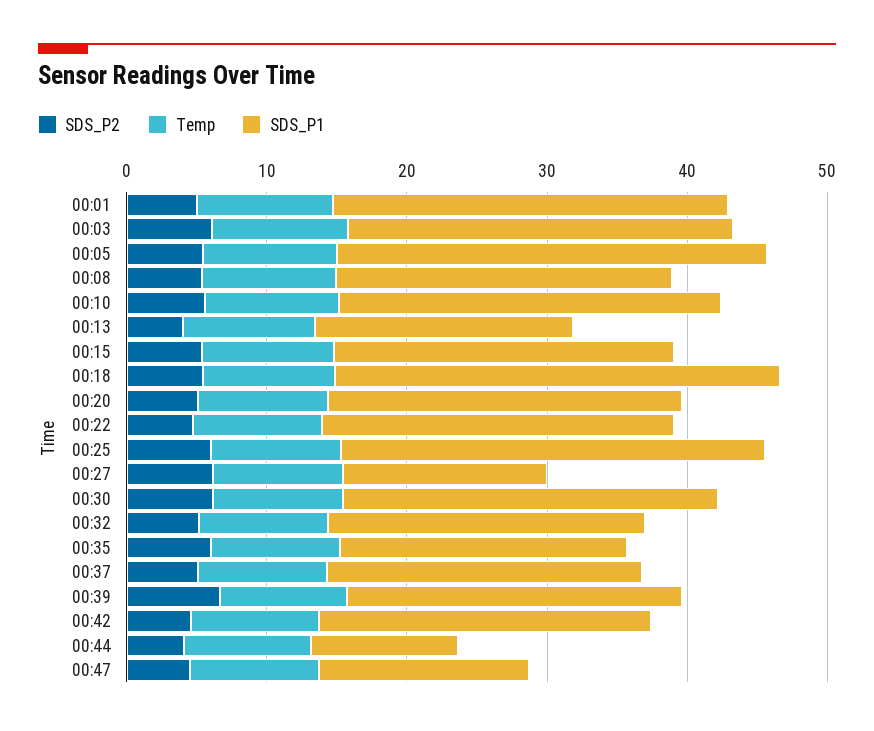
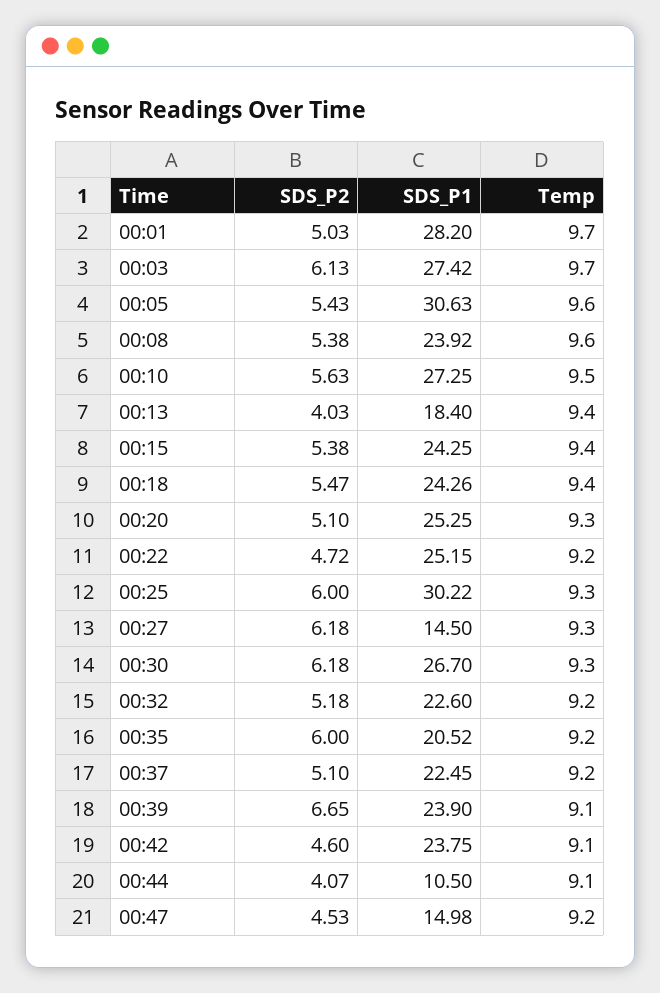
  {
    "SDS_P2": {
      "00:01": 5.03,
      "00:03": 6.13,
      "00:05": 5.43,
      "00:08": 5.38,
      "00:10": 5.63,
      "00:13": 4.03,
      "00:15": 5.38,
      "00:18": 5.47,
      "00:20": 5.1,
      "00:22": 4.72,
      "00:25": 6,
      "00:27": 6.18,
      "00:30": 6.18,
      "00:32": 5.18,
      "00:35": 6,
      "00:37": 5.1,
      "00:39": 6.65,
      "00:42": 4.6,
      "00:44": 4.07,
      "00:47": 4.53
    },
    "Temp": {
      "00:01": 9.7,
      "00:03": 9.7,
      "00:05": 9.6,
      "00:08": 9.6,
      "00:10": 9.5,
      "00:13": 9.4,
      "00:15": 9.4,
      "00:18": 9.4,
      "00:20": 9.3,
      "00:22": 9.2,
      "00:25": 9.3,
      "00:27": 9.3,
      "00:30": 9.3,
      "00:32": 9.2,
      "00:35": 9.2,
      "00:37": 9.2,
      "00:39": 9.1,
      "00:42": 9.1,
      "00:44": 9.1,
      "00:47": 9.2
    },
    "SDS_P1": {
      "00:01": 28.2,
      "00:03": 27.42,
      "00:05": 30.63,
      "00:08": 23.92,
      "00:10": 27.25,
      "00:13": 18.4,
      "00:15": 24.25,
-     "00:18": 32,
+     "00:18": 24.26,
      "00:20": 25.25,
      "00:22": 25.15,
      "00:25": 30.22,
      "00:27": 14.5,
      "00:30": 26.7,
      "00:32": 22.6,
      "00:35": 20.52,
      "00:37": 22.45,
      "00:39": 23.9,
      "00:42": 23.75,
      "00:44": 10.5,
      "00:47": 14.98
    }
  }

